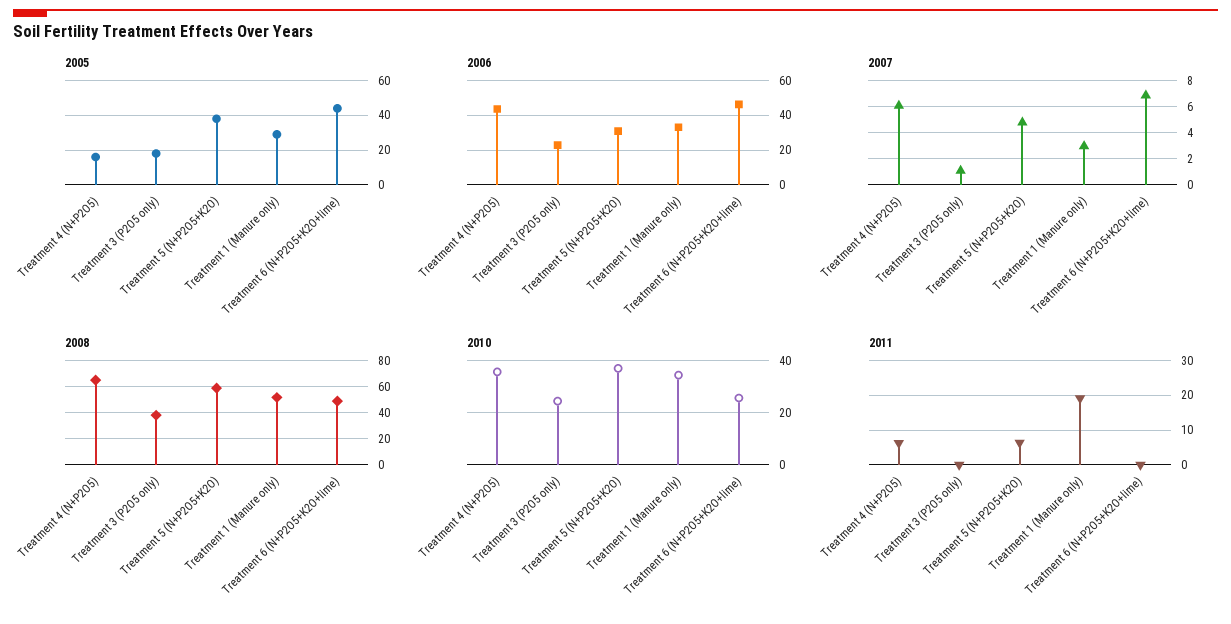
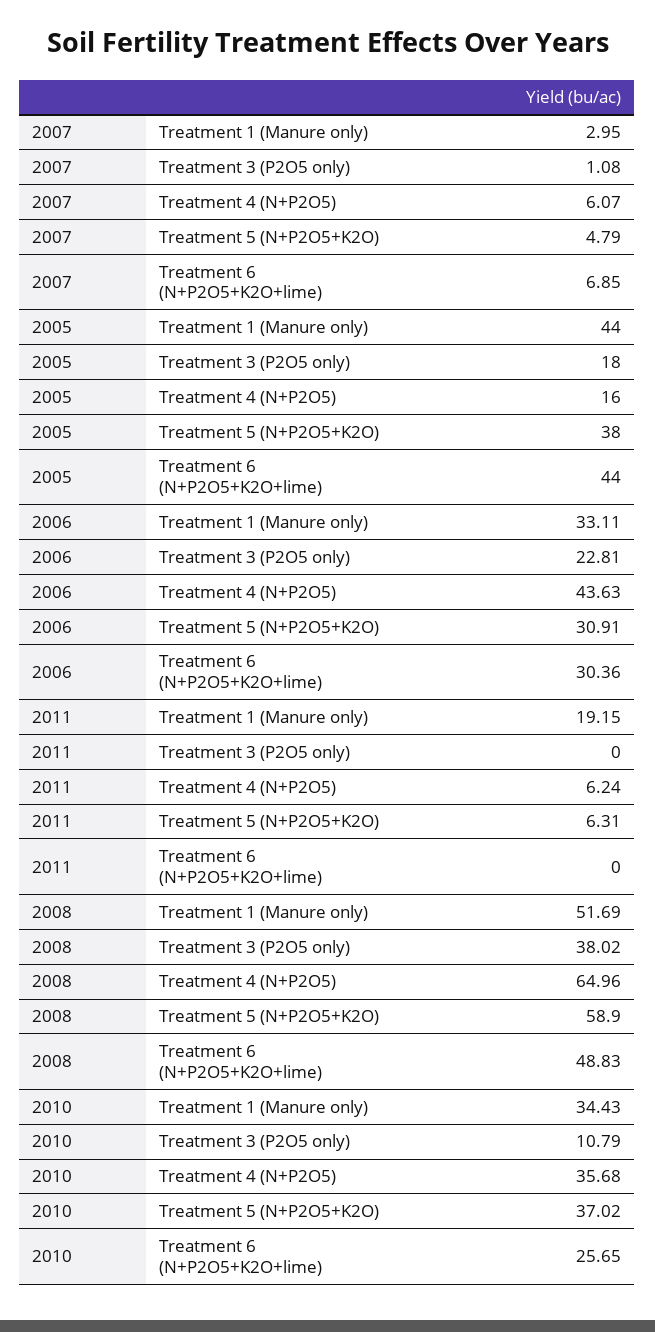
  {
    "2005": {
      "Treatment 4 (N+P2O5)": 16,
      "Treatment 3 (P2O5 only)": 18,
      "Treatment 5 (N+P2O5+K2O)": 38,
-     "Treatment 1 (Manure only)": 30,
+     "Treatment 1 (Manure only)": 44,
      "Treatment 6 (N+P2O5+K2O+lime)": 44
    },
    "2006": {
      "Treatment 4 (N+P2O5)": 43.63,
      "Treatment 3 (P2O5 only)": 22.81,
      "Treatment 5 (N+P2O5+K2O)": 30.91,
      "Treatment 1 (Manure only)": 33.11,
-     "Treatment 6 (N+P2O5+K2O+lime)": 45
+     "Treatment 6 (N+P2O5+K2O+lime)": 30.36
    },
    "2007": {
      "Treatment 4 (N+P2O5)": 6.07,
      "Treatment 3 (P2O5 only)": 1.08,
      "Treatment 5 (N+P2O5+K2O)": 4.79,
      "Treatment 1 (Manure only)": 2.95,
      "Treatment 6 (N+P2O5+K2O+lime)": 6.85
    },
    "2008": {
      "Treatment 4 (N+P2O5)": 64.96,
      "Treatment 3 (P2O5 only)": 38.02,
      "Treatment 5 (N+P2O5+K2O)": 58.9,
      "Treatment 1 (Manure only)": 51.69,
      "Treatment 6 (N+P2O5+K2O+lime)": 48.83
    },
    "2010": {
      "Treatment 4 (N+P2O5)": 35.68,
-     "Treatment 3 (P2O5 only)": 25,
+     "Treatment 3 (P2O5 only)": 10.79,
      "Treatment 5 (N+P2O5+K2O)": 37.02,
      "Treatment 1 (Manure only)": 34.43,
      "Treatment 6 (N+P2O5+K2O+lime)": 25.65
    },
    "2011": {
      "Treatment 4 (N+P2O5)": 6.24,
      "Treatment 3 (P2O5 only)": 0,
      "Treatment 5 (N+P2O5+K2O)": 6.31,
      "Treatment 1 (Manure only)": 19.15,
      "Treatment 6 (N+P2O5+K2O+lime)": 0
    }
  }

